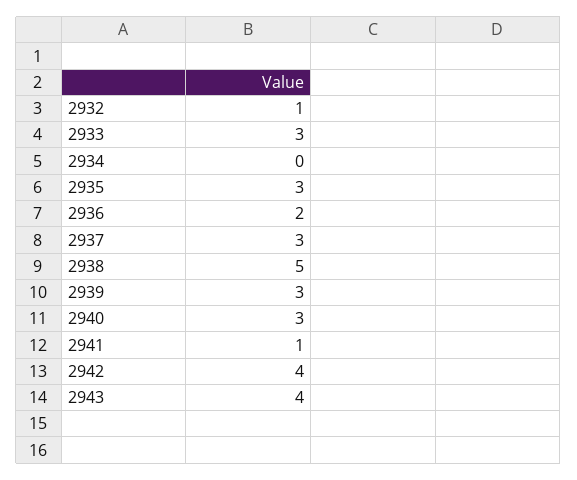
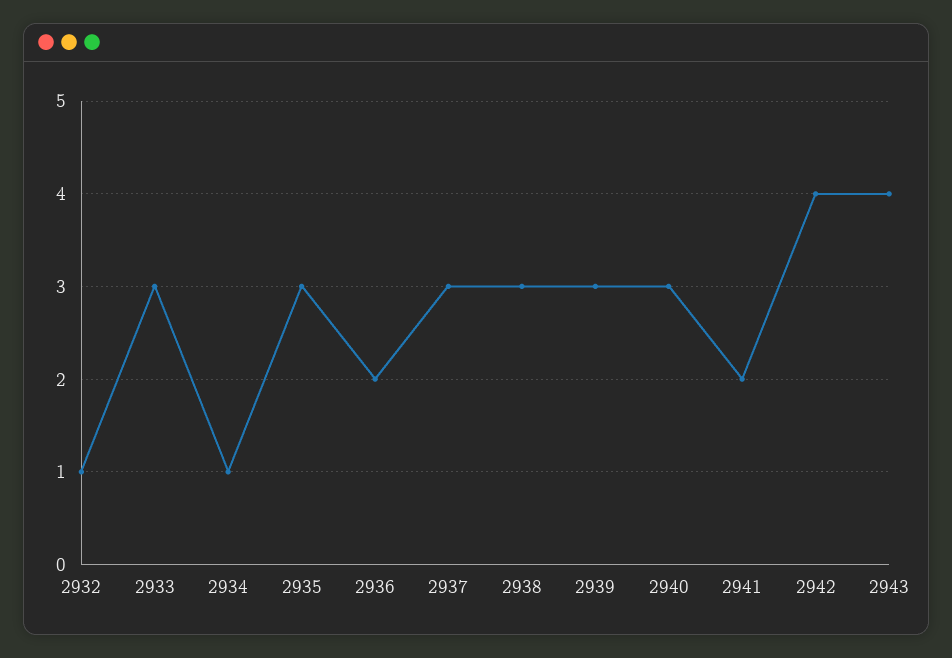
  {
    "2932": 1,
    "2933": 3,
-   "2934": 0,
+   "2934": 1,
    "2935": 3,
    "2936": 2,
    "2937": 3,
-   "2938": 5,
+   "2938": 3,
    "2939": 3,
    "2940": 3,
-   "2941": 1,
+   "2941": 2,
    "2942": 4,
    "2943": 4
  }

